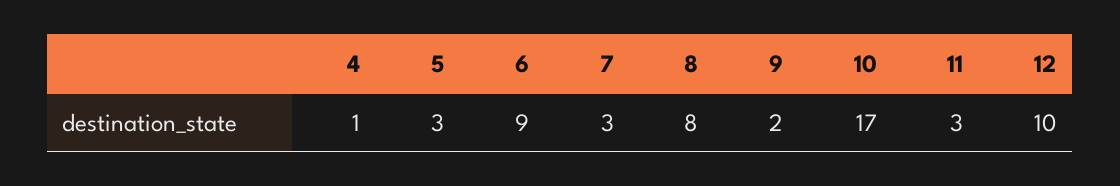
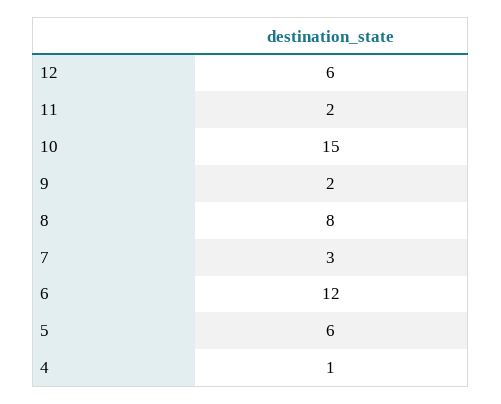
  {
    "4": 1,
-   "5": 3,
+   "5": 6,
-   "6": 9,
+   "6": 12,
    "7": 3,
    "8": 8,
    "9": 2,
-   "10": 17,
+   "10": 15,
-   "11": 3,
+   "11": 2,
-   "12": 10
+   "12": 6
  }

